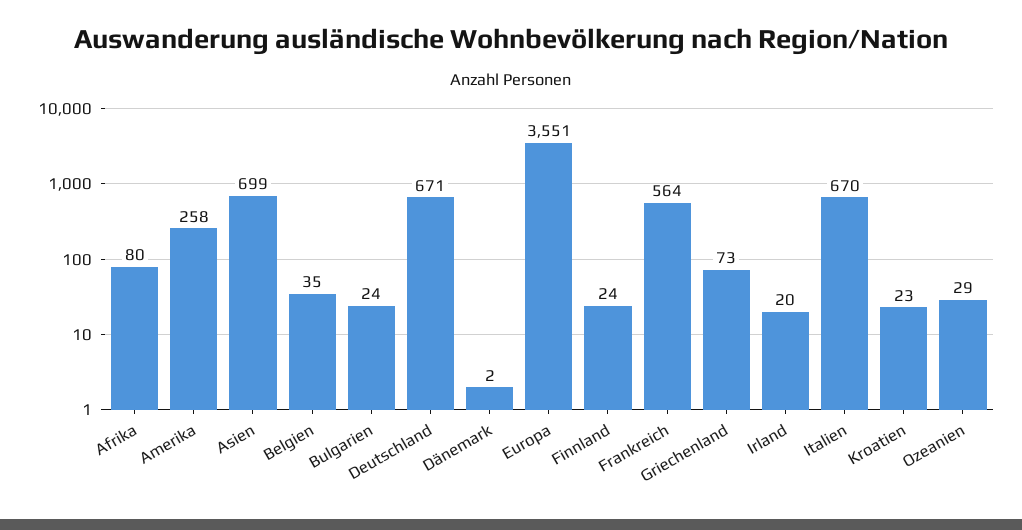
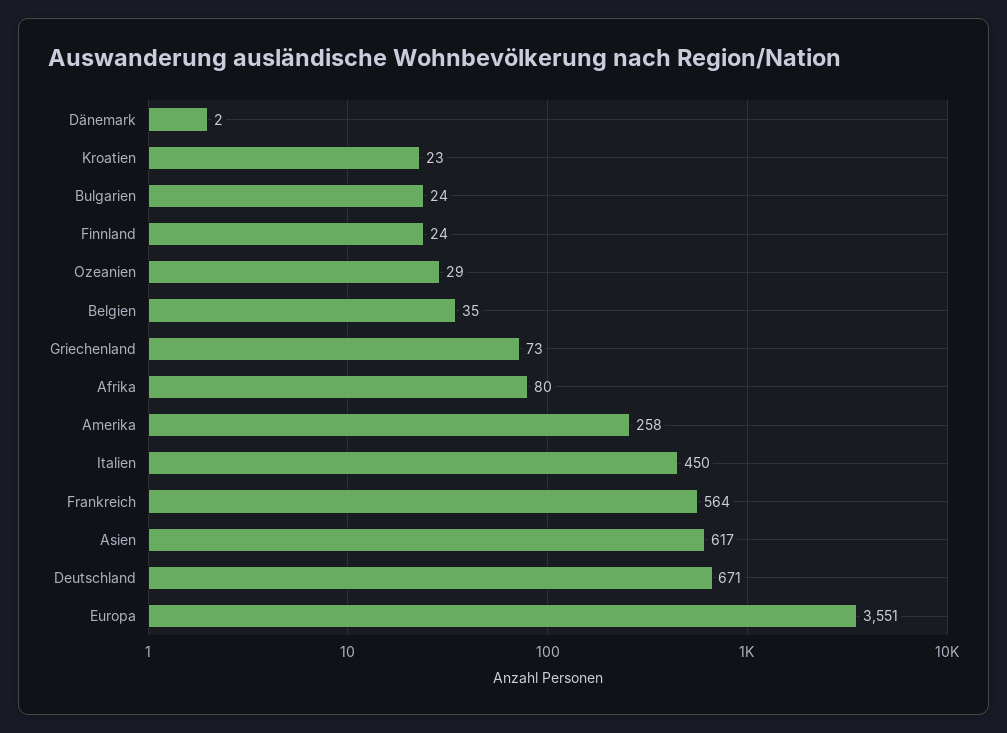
  {
    "Afrika": 80,
    "Amerika": 258,
-   "Asien": 699,
+   "Asien": 617,
    "Belgien": 35,
    "Bulgarien": 24,
    "Deutschland": 671,
    "Dänemark": 2,
    "Europa": 3551,
    "Finnland": 24,
    "Frankreich": 564,
    "Griechenland": 73,
-   "Irland": 20,
-   "Italien": 670,
+   "Italien": 450,
    "Kroatien": 23,
    "Ozeanien": 29
  }

